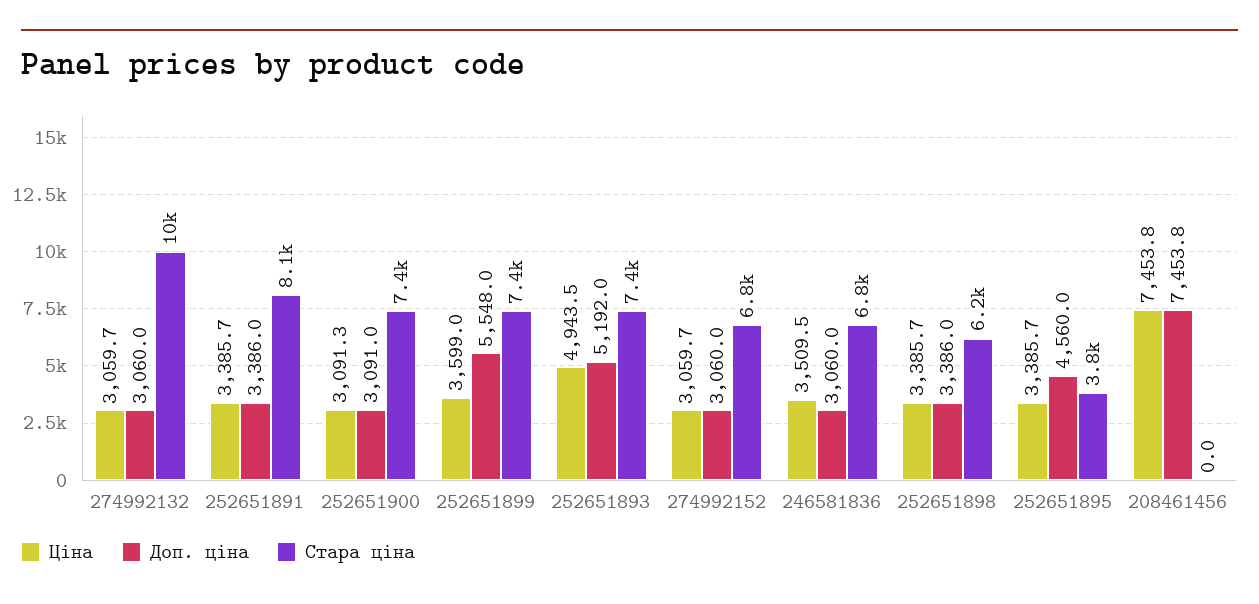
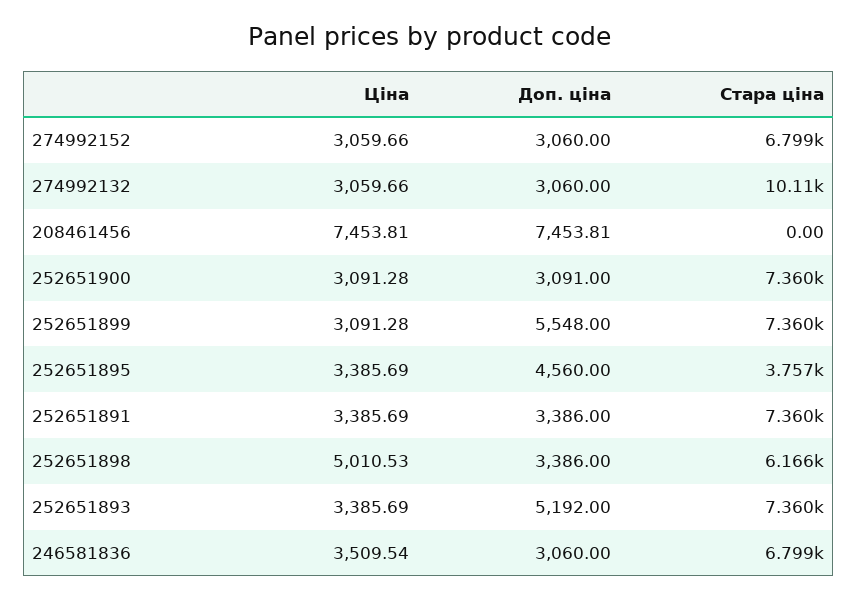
  {
    "Ціна": {
      "274992132": 3059.66,
      "252651891": 3385.69,
      "252651900": 3091.28,
-     "252651899": 3599,
+     "252651899": 3091.28,
-     "252651893": 4943.5,
+     "252651893": 3385.69,
      "274992152": 3059.66,
      "246581836": 3509.54,
-     "252651898": 3385.7,
+     "252651898": 5010.53,
      "252651895": 3385.69,
      "208461456": 7453.81
    },
    "Доп. ціна": {
      "274992132": 3060,
      "252651891": 3386,
      "252651900": 3091,
      "252651899": 5548,
      "252651893": 5192,
      "274992152": 3060,
      "246581836": 3060,
      "252651898": 3386,
      "252651895": 4560,
      "208461456": 7453.81
    },
    "Стара ціна": {
      "274992132": 10110,
-     "252651891": 8100,
+     "252651891": 7360,
      "252651900": 7360,
      "252651899": 7360,
      "252651893": 7360,
      "274992152": 6799,
      "246581836": 6799,
      "252651898": 6166,
      "252651895": 3757,
      "208461456": 0
    }
  }

